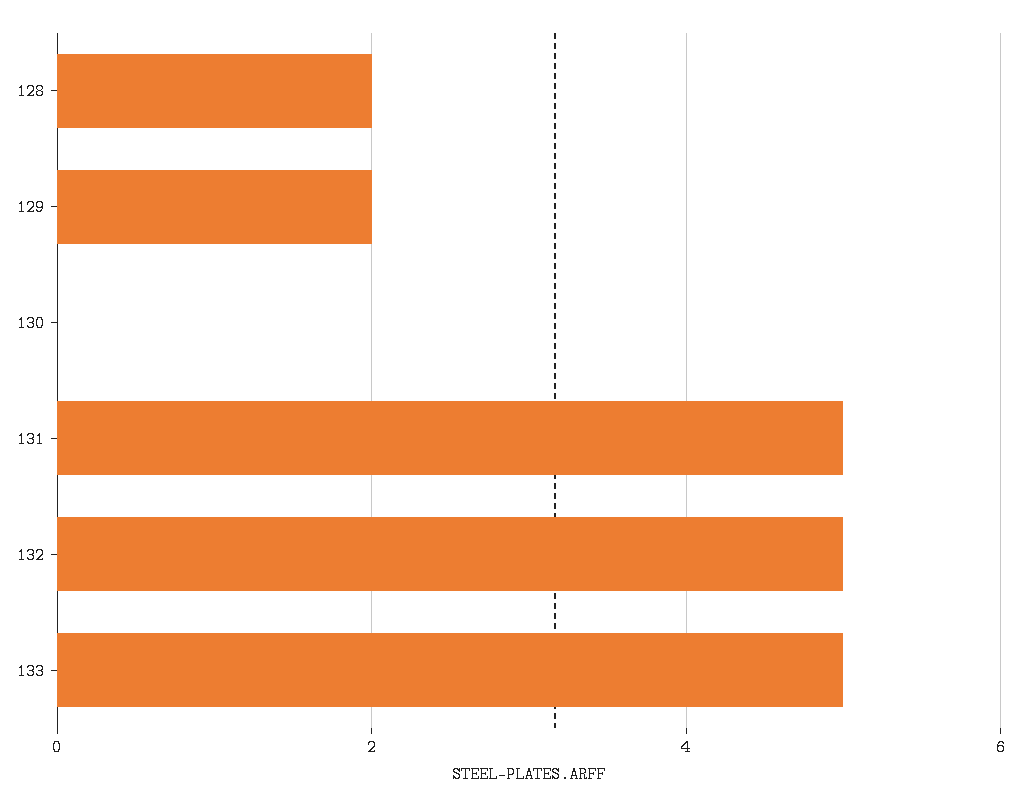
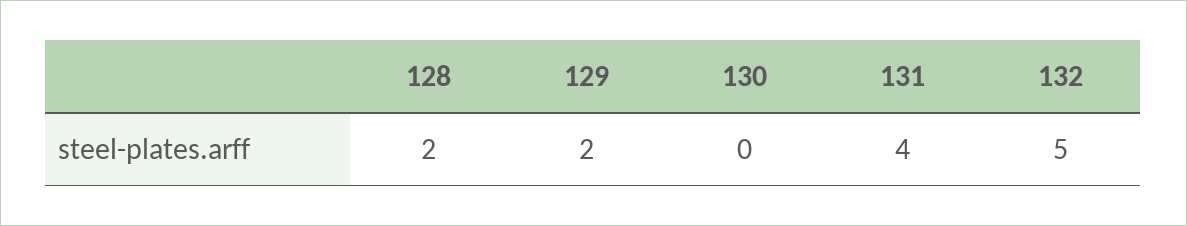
  {
    "128": 2,
    "129": 2,
    "130": 0,
-   "131": 5,
+   "131": 4,
-   "132": 5,
+   "132": 5
-   "133": 5
  }

